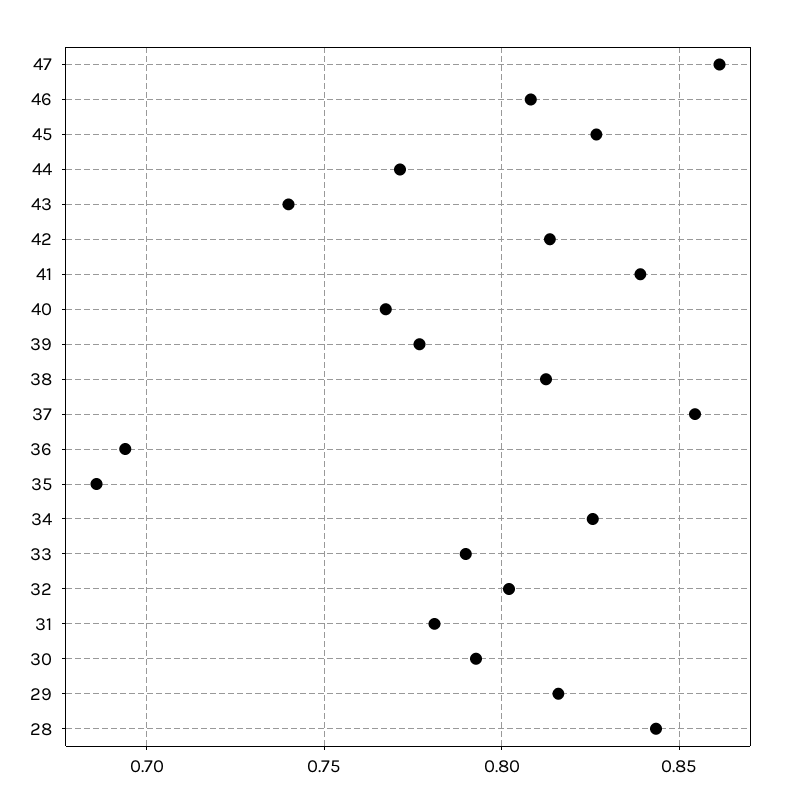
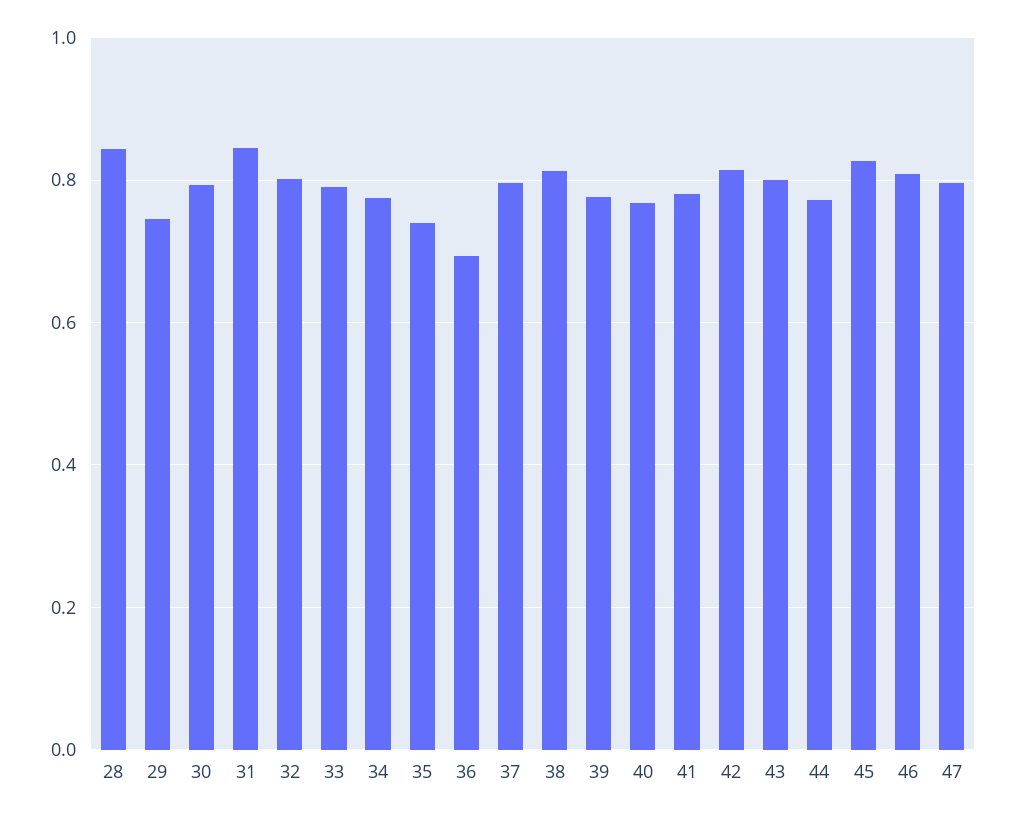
  {
-   "47": 0.86,
+   "47": 0.8,
    "46": 0.81,
    "45": 0.825,
    "44": 0.77,
-   "43": 0.74,
+   "43": 0.8,
    "42": 0.815,
-   "41": 0.84,
+   "41": 0.78,
    "40": 0.765,
    "39": 0.775,
    "38": 0.815,
-   "37": 0.855,
+   "37": 0.8,
    "36": 0.695,
-   "35": 0.685,
+   "35": 0.74,
-   "34": 0.825,
+   "34": 0.78,
    "33": 0.79,
    "32": 0.8,
-   "31": 0.78,
+   "31": 0.84,
    "30": 0.795,
-   "29": 0.815,
+   "29": 0.74,
    "28": 0.845
  }

